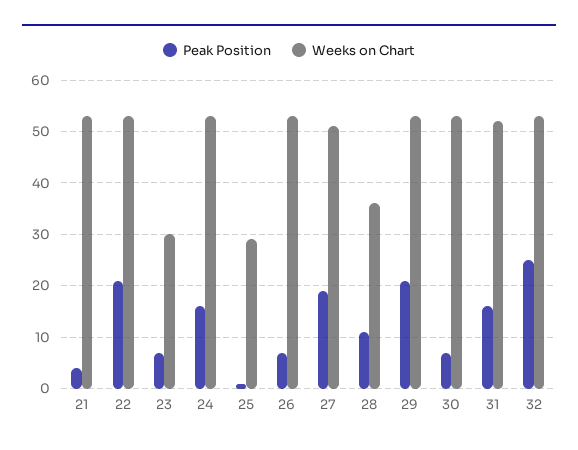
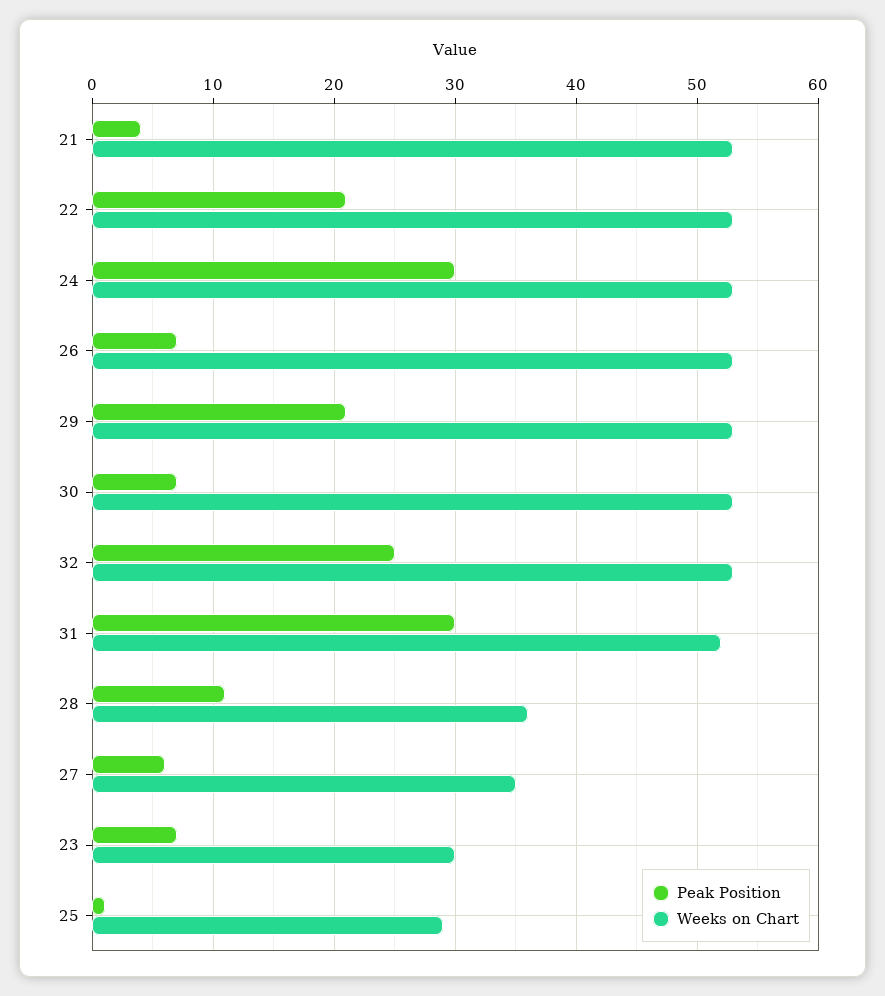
  {
    "Peak Position": {
      "21": 4,
      "22": 21,
      "23": 7,
-     "24": 15,
+     "24": 30,
      "25": 1,
      "26": 7,
-     "27": 20,
+     "27": 6,
      "28": 11,
      "29": 21,
      "30": 7,
-     "31": 15,
+     "31": 30,
      "32": 25
    },
    "Weeks on Chart": {
      "21": 53,
      "22": 53,
      "23": 30,
      "24": 53,
      "25": 29,
      "26": 53,
-     "27": 50,
+     "27": 35,
      "28": 36,
      "29": 53,
      "30": 53,
      "31": 52,
      "32": 53
    }
  }

